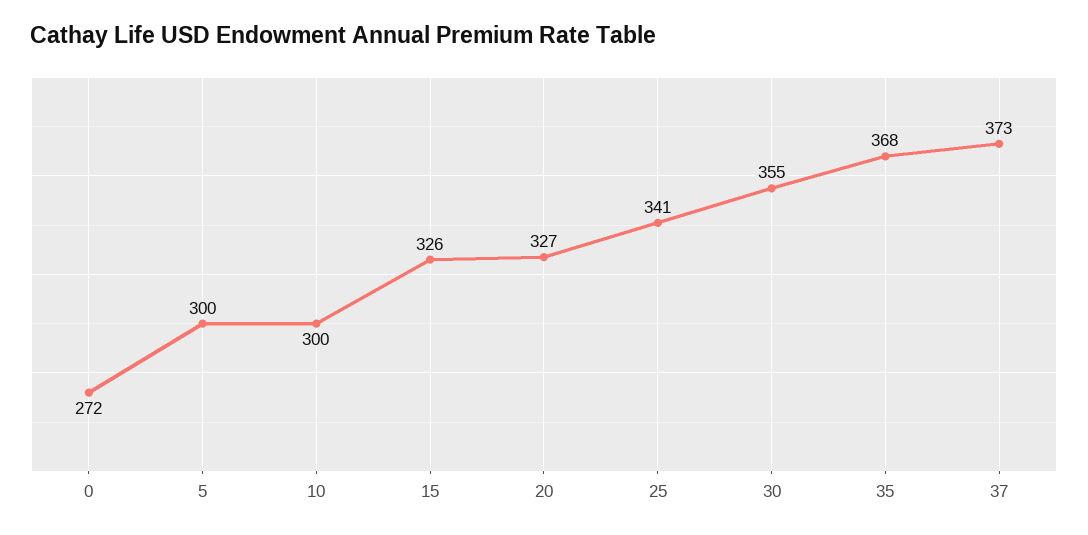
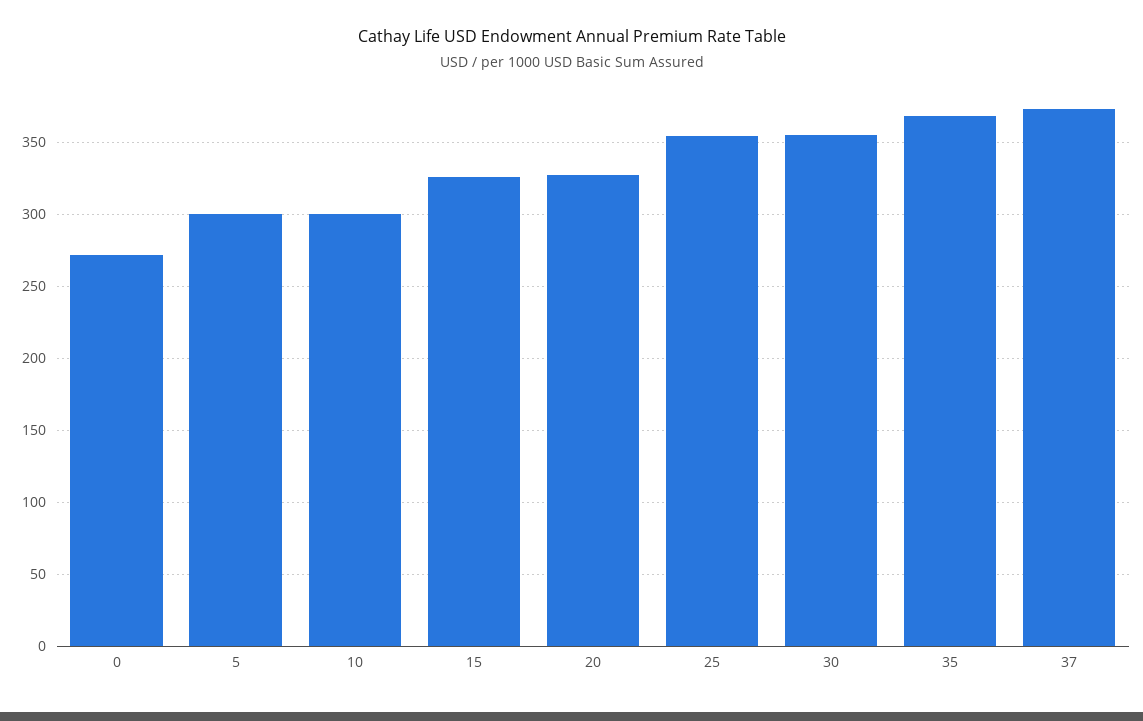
  {
    "0": 272,
    "5": 300,
    "10": 300,
    "15": 326,
    "20": 327,
-   "25": 341,
+   "25": 355,
    "30": 355,
    "35": 368,
    "37": 373
  }

